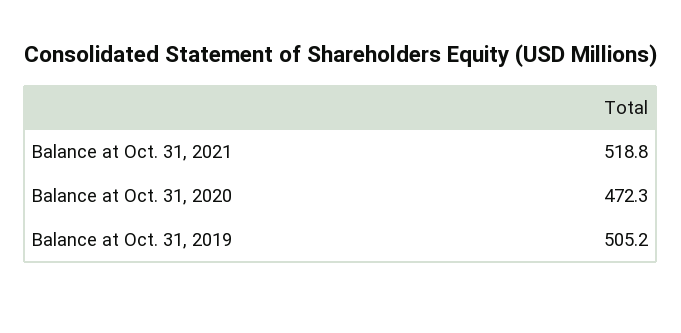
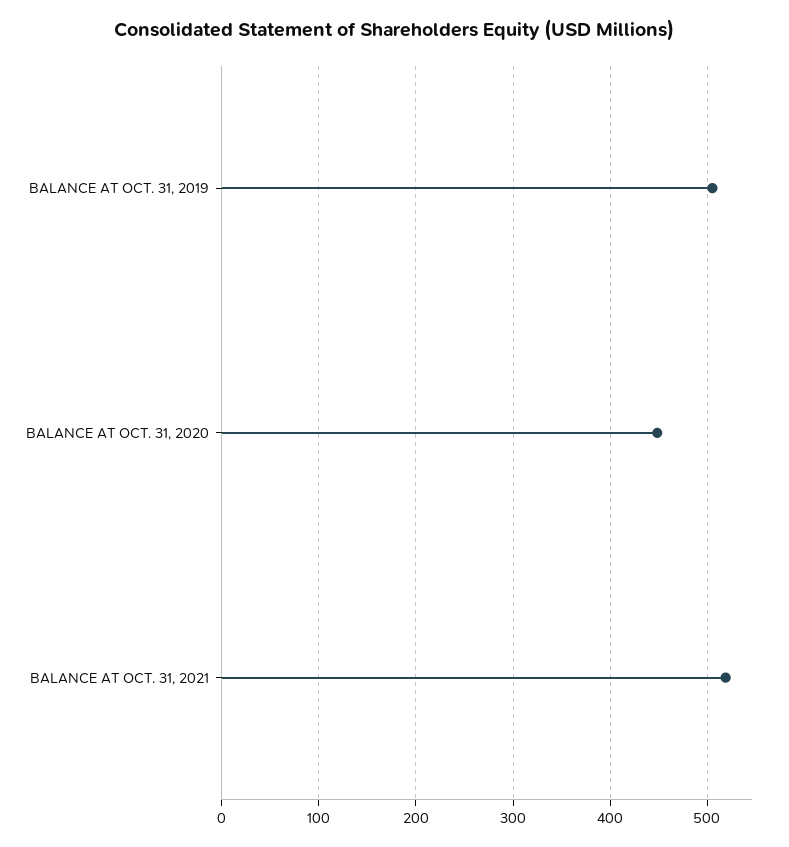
  {
    "Balance at Oct. 31, 2021": 518.8,
-   "Balance at Oct. 31, 2020": 472.3,
+   "Balance at Oct. 31, 2020": 450,
    "Balance at Oct. 31, 2019": 505.2
  }

